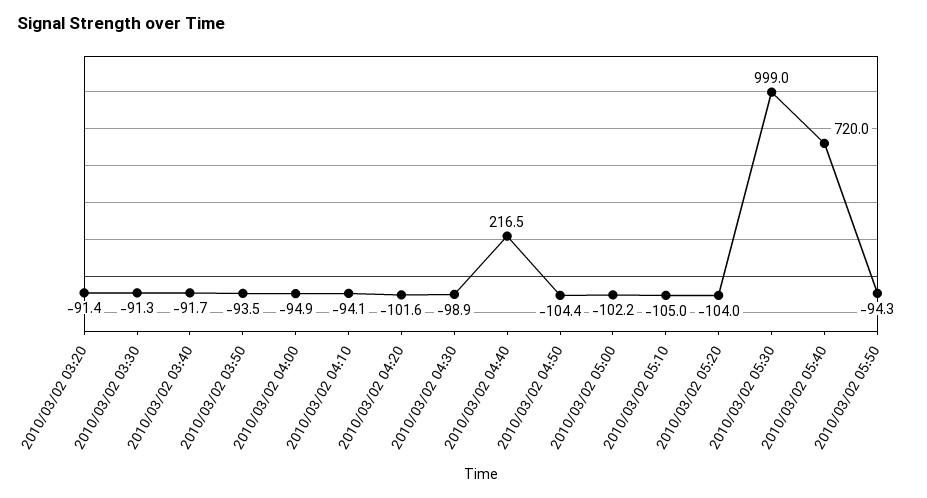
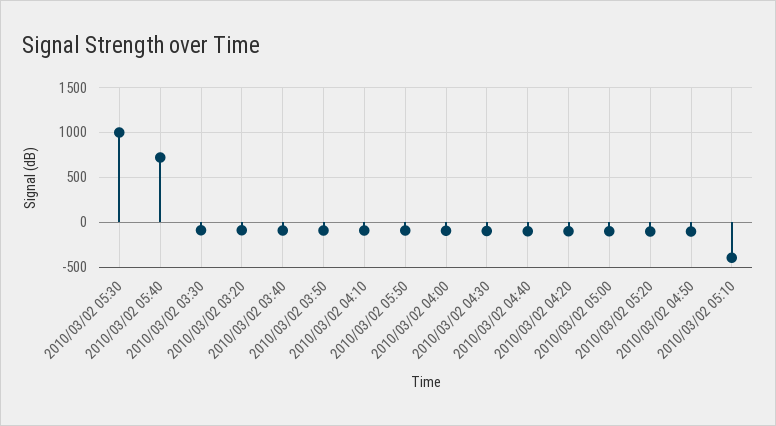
  {
    "2010/03/02 03:20": -91.4,
    "2010/03/02 03:30": -91.3,
    "2010/03/02 03:40": -91.7,
    "2010/03/02 03:50": -93.5,
    "2010/03/02 04:00": -94.9,
    "2010/03/02 04:10": -94.1,
    "2010/03/02 04:20": -101.6,
    "2010/03/02 04:30": -98.9,
-   "2010/03/02 04:40": 216.5,
+   "2010/03/02 04:40": -100,
    "2010/03/02 04:50": -104.4,
    "2010/03/02 05:00": -102.2,
-   "2010/03/02 05:10": -105,
+   "2010/03/02 05:10": -400,
    "2010/03/02 05:20": -104,
    "2010/03/02 05:30": 999,
    "2010/03/02 05:40": 720,
    "2010/03/02 05:50": -94.3
  }

